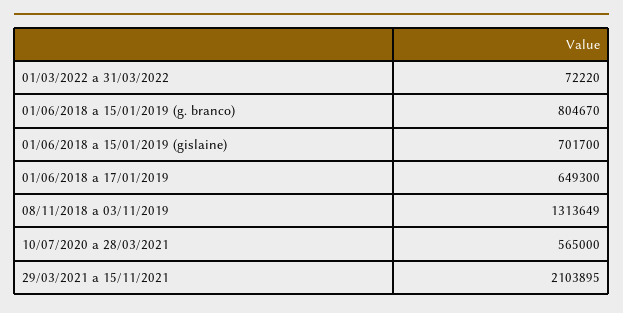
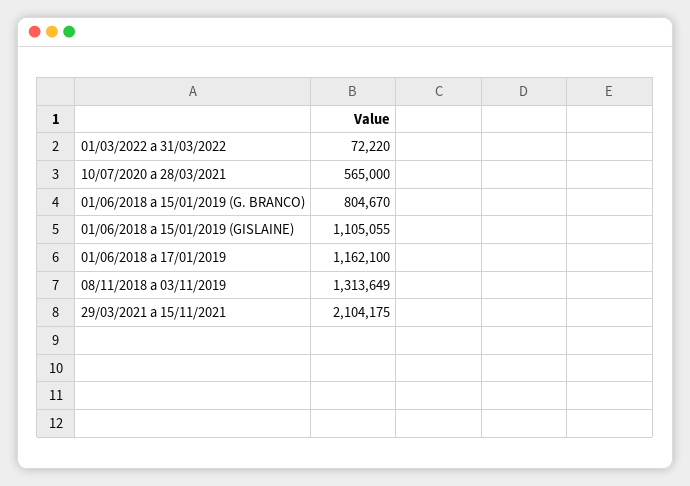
  {
    "01/03/2022 a 31/03/2022": 72220,
    "01/06/2018 a 15/01/2019 (g. branco)": 804670,
-   "01/06/2018 a 15/01/2019 (gislaine)": 701700,
+   "01/06/2018 a 15/01/2019 (gislaine)": 1105055,
-   "01/06/2018 a 17/01/2019": 649300,
+   "01/06/2018 a 17/01/2019": 1162100,
    "08/11/2018 a 03/11/2019": 1313649,
    "10/07/2020 a 28/03/2021": 565000,
-   "29/03/2021 a 15/11/2021": 2103895
+   "29/03/2021 a 15/11/2021": 2104175
  }

